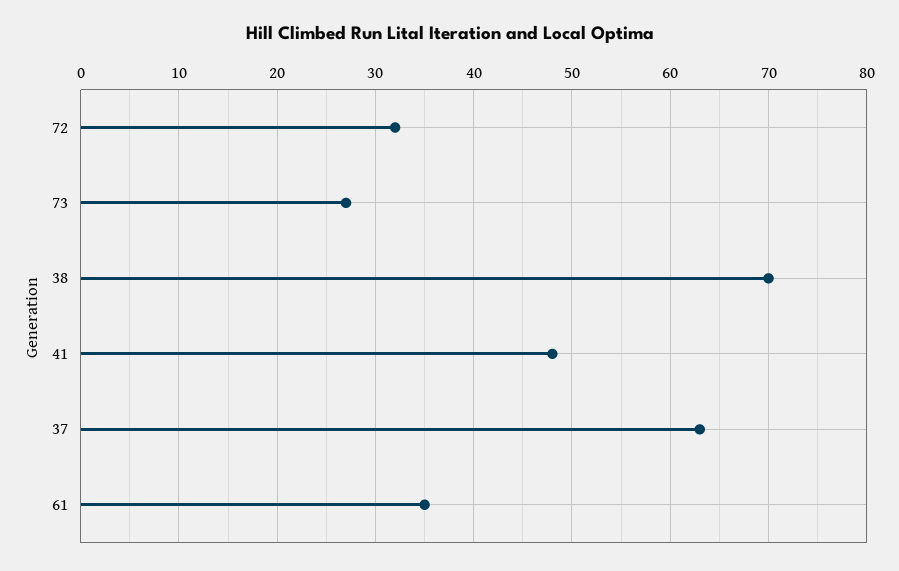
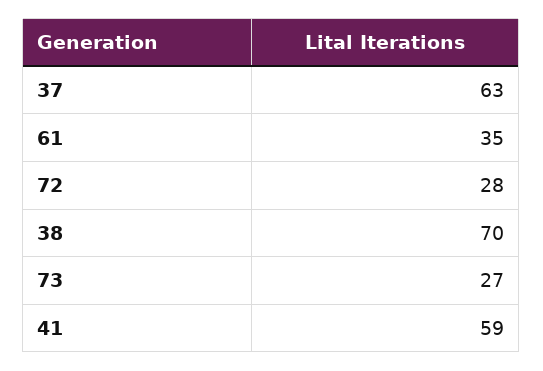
  {
-   "72": 32,
+   "72": 28,
    "73": 27,
    "38": 70,
-   "41": 48,
+   "41": 59,
    "37": 63,
    "61": 35
  }

